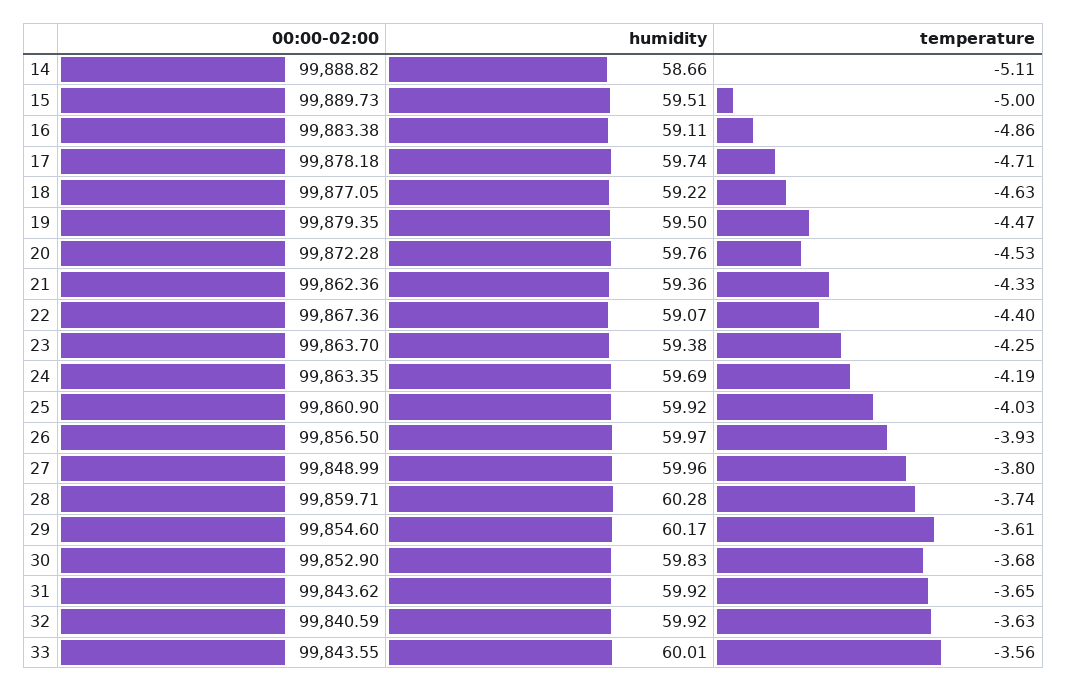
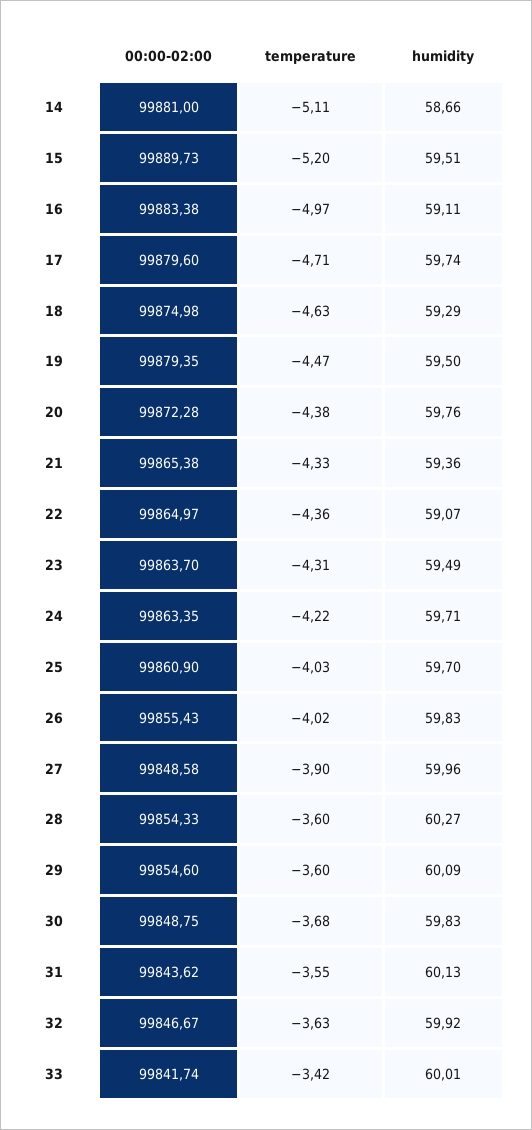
  {
    "00:00-02:00": {
-     "14": 99888.82,
+     "14": 99881,
      "15": 99889.73,
      "16": 99883.38,
-     "17": 99878.18,
+     "17": 99879.6,
-     "18": 99877.05,
+     "18": 99874.98,
      "19": 99879.35,
      "20": 99872.28,
-     "21": 99862.36,
+     "21": 99865.38,
-     "22": 99867.36,
+     "22": 99864.97,
      "23": 99863.7,
      "24": 99863.35,
      "25": 99860.9,
-     "26": 99856.5,
+     "26": 99855.43,
-     "27": 99848.99,
+     "27": 99848.58,
-     "28": 99859.71,
+     "28": 99854.33,
      "29": 99854.6,
-     "30": 99852.9,
+     "30": 99848.75,
      "31": 99843.62,
-     "32": 99840.59,
+     "32": 99846.67,
-     "33": 99843.55
+     "33": 99841.74
    },
    "humidity": {
      "14": 58.66,
      "15": 59.51,
      "16": 59.11,
      "17": 59.74,
-     "18": 59.22,
+     "18": 59.29,
      "19": 59.5,
      "20": 59.76,
      "21": 59.36,
      "22": 59.07,
-     "23": 59.38,
+     "23": 59.49,
-     "24": 59.69,
+     "24": 59.71,
-     "25": 59.92,
+     "25": 59.7,
-     "26": 59.97,
+     "26": 59.83,
      "27": 59.96,
-     "28": 60.28,
+     "28": 60.27,
-     "29": 60.17,
+     "29": 60.09,
      "30": 59.83,
-     "31": 59.92,
+     "31": 60.13,
      "32": 59.92,
      "33": 60.01
    },
    "temperature": {
      "14": -5.11,
-     "15": -5,
+     "15": -5.2,
-     "16": -4.86,
+     "16": -4.97,
      "17": -4.71,
      "18": -4.63,
      "19": -4.47,
-     "20": -4.53,
+     "20": -4.38,
      "21": -4.33,
-     "22": -4.4,
+     "22": -4.36,
-     "23": -4.25,
+     "23": -4.31,
-     "24": -4.19,
+     "24": -4.22,
      "25": -4.03,
-     "26": -3.93,
+     "26": -4.02,
-     "27": -3.8,
+     "27": -3.9,
-     "28": -3.74,
+     "28": -3.6,
-     "29": -3.61,
+     "29": -3.6,
      "30": -3.68,
-     "31": -3.65,
+     "31": -3.55,
      "32": -3.63,
-     "33": -3.56
+     "33": -3.42
    }
  }

